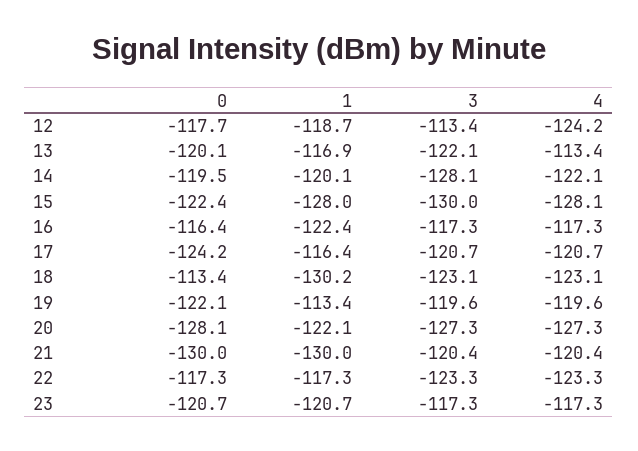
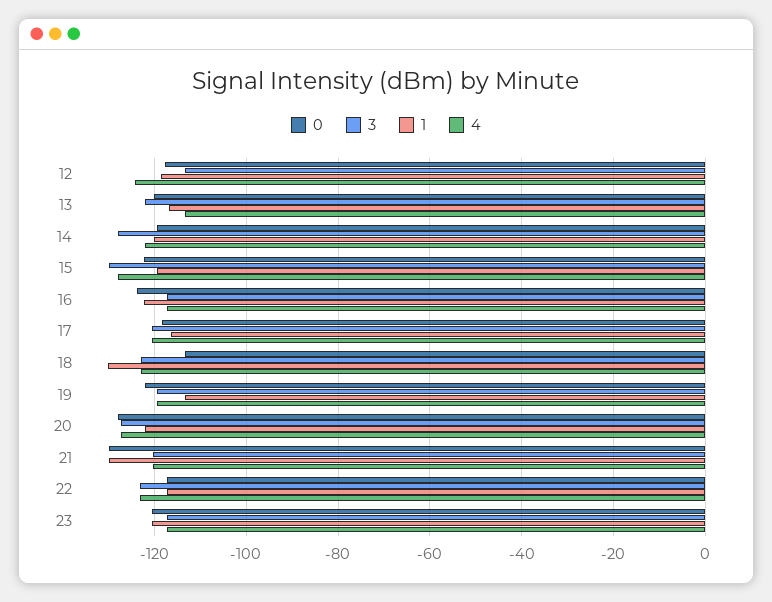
  {
    "0": {
      "12": -117.7,
      "13": -120.1,
      "14": -119.5,
      "15": -122.4,
-     "16": -116.4,
+     "16": -124,
-     "17": -124.2,
+     "17": -118,
      "18": -113.4,
      "19": -122.1,
      "20": -128.1,
      "21": -130,
      "22": -117.3,
      "23": -120.7
    },
    "1": {
      "12": -118.7,
      "13": -116.9,
      "14": -120.1,
-     "15": -128,
+     "15": -120,
      "16": -122.4,
      "17": -116.4,
      "18": -130.2,
      "19": -113.4,
      "20": -122.1,
      "21": -130,
      "22": -117.3,
      "23": -120.7
    },
    "3": {
      "12": -113.4,
      "13": -122.1,
      "14": -128.1,
      "15": -130,
      "16": -117.3,
      "17": -120.7,
      "18": -123.1,
      "19": -119.6,
      "20": -127.3,
      "21": -120.4,
      "22": -123.3,
      "23": -117.3
    },
    "4": {
      "12": -124.2,
      "13": -113.4,
      "14": -122.1,
      "15": -128.1,
      "16": -117.3,
      "17": -120.7,
      "18": -123.1,
      "19": -119.6,
      "20": -127.3,
      "21": -120.4,
      "22": -123.3,
      "23": -117.3
    }
  }

